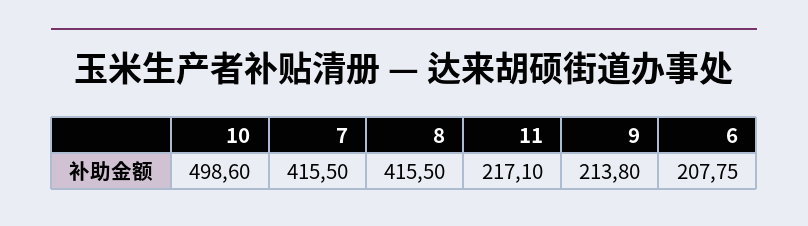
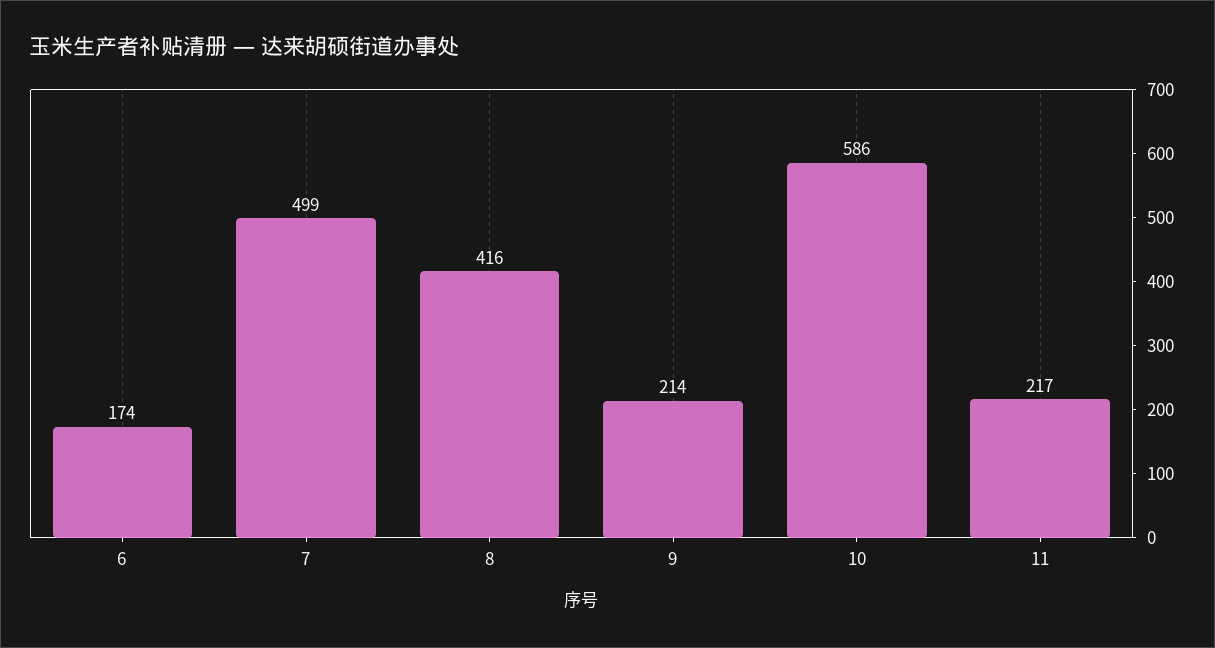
  {
-   "10": 498.6,
+   "10": 586,
-   "7": 415.5,
+   "7": 499,
    "8": 415.5,
    "11": 217.1,
    "9": 213.8,
-   "6": 207.75
+   "6": 174
  }

